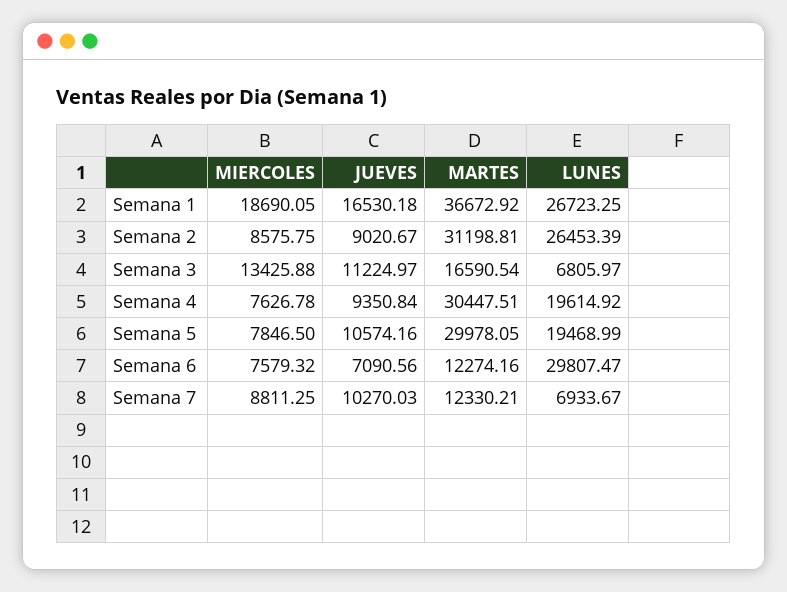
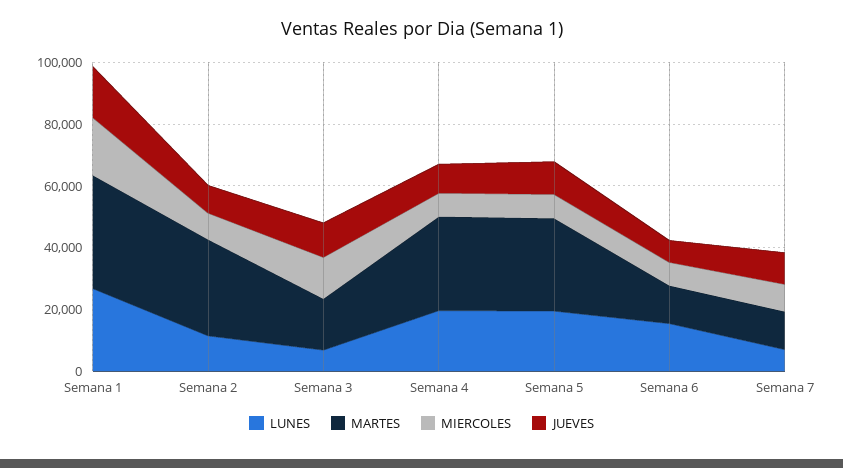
  {
    "MIERCOLES": {
      "Semana 1": 18690.05,
      "Semana 2": 8575.75,
      "Semana 3": 13425.88,
      "Semana 4": 7626.78,
      "Semana 5": 7846.5,
      "Semana 6": 7579.32,
      "Semana 7": 8811.25
    },
    "JUEVES": {
      "Semana 1": 16530.18,
      "Semana 2": 9020.67,
      "Semana 3": 11224.97,
      "Semana 4": 9350.84,
      "Semana 5": 10574.16,
      "Semana 6": 7090.56,
      "Semana 7": 10270.03
    },
    "MARTES": {
      "Semana 1": 36672.92,
      "Semana 2": 31198.81,
      "Semana 3": 16590.54,
      "Semana 4": 30447.51,
      "Semana 5": 29978.05,
      "Semana 6": 12274.16,
      "Semana 7": 12330.21
    },
    "LUNES": {
      "Semana 1": 26723.25,
-     "Semana 2": 26453.39,
+     "Semana 2": 10000,
      "Semana 3": 6805.97,
      "Semana 4": 19614.92,
      "Semana 5": 19468.99,
-     "Semana 6": 29807.47,
+     "Semana 6": 15000,
      "Semana 7": 6933.67
    }
  }

